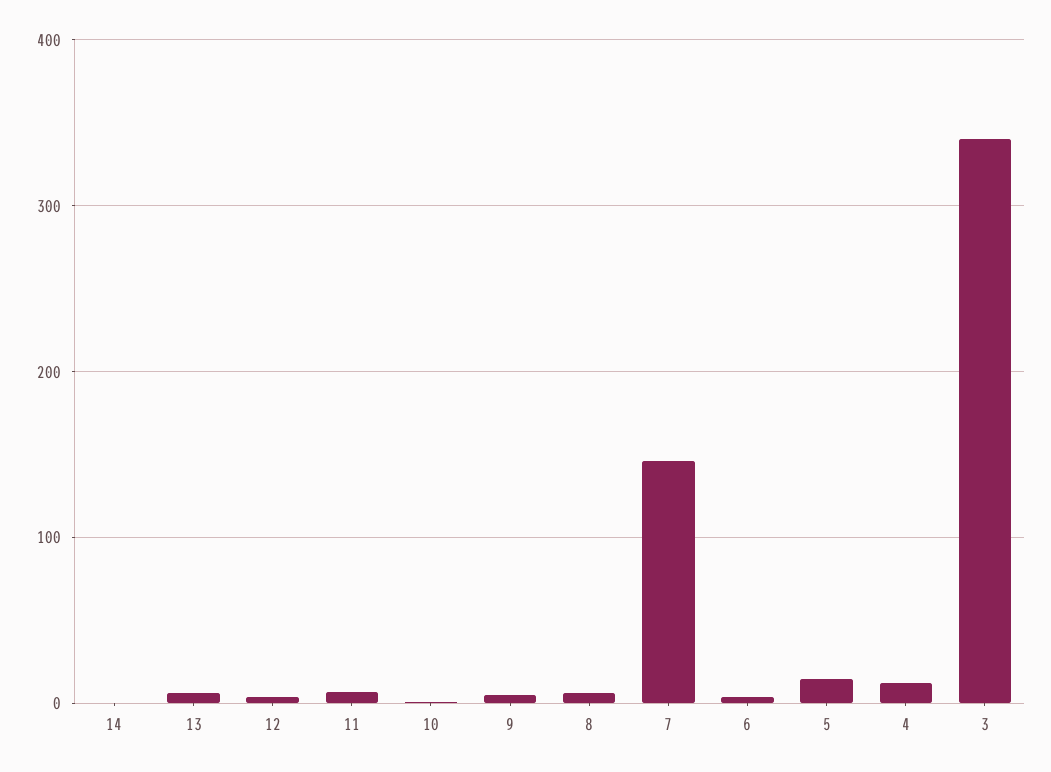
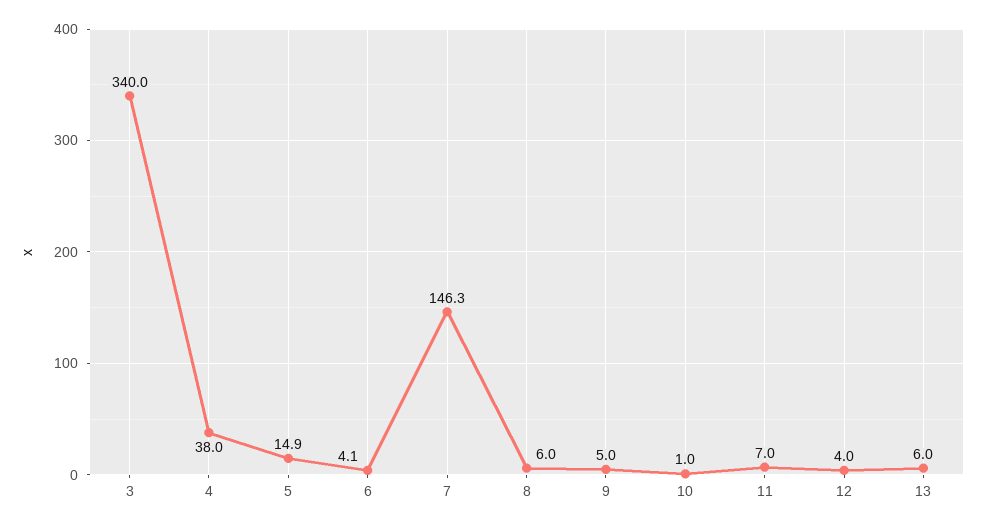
  {
-   "14": 0,
    "13": 6,
    "12": 4,
    "11": 7,
    "10": 1,
    "9": 5,
    "8": 6,
    "7": 146.3,
    "6": 4.1,
    "5": 14.9,
-   "4": 10,
+   "4": 38,
    "3": 340
  }

